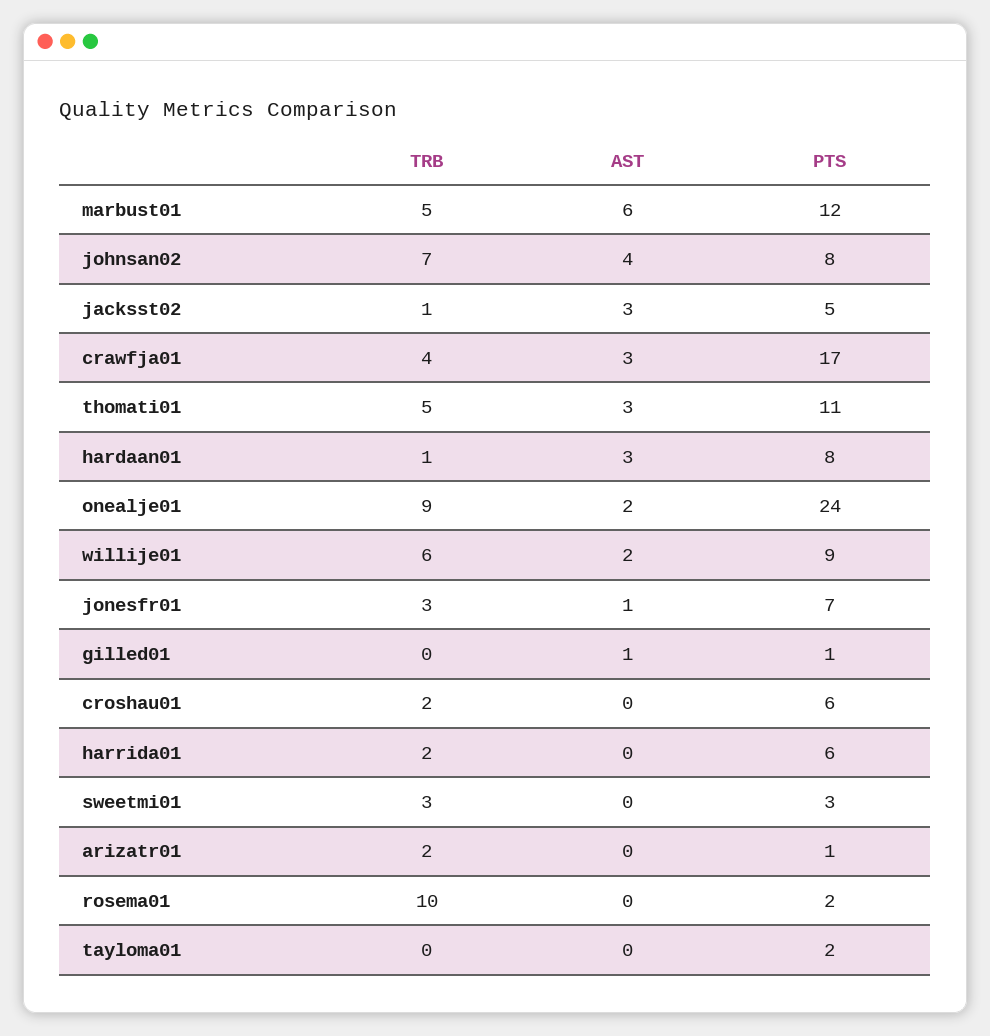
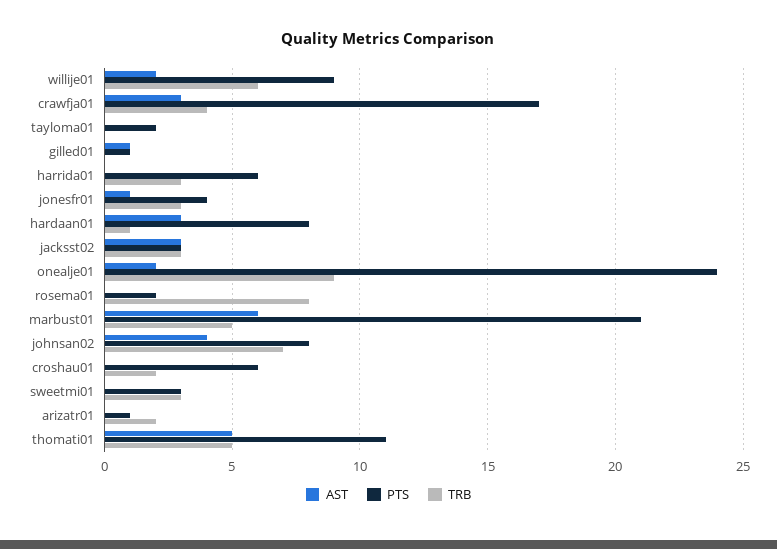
  {
    "TRB": {
      "marbust01": 5,
      "johnsan02": 7,
-     "jacksst02": 1,
+     "jacksst02": 3,
      "crawfja01": 4,
      "thomati01": 5,
      "hardaan01": 1,
      "onealje01": 9,
      "willije01": 6,
      "jonesfr01": 3,
      "gilled01": 0,
      "croshau01": 2,
-     "harrida01": 2,
+     "harrida01": 3,
      "sweetmi01": 3,
      "arizatr01": 2,
-     "rosema01": 10,
+     "rosema01": 8,
      "tayloma01": 0
    },
    "AST": {
      "marbust01": 6,
      "johnsan02": 4,
      "jacksst02": 3,
      "crawfja01": 3,
-     "thomati01": 3,
+     "thomati01": 5,
      "hardaan01": 3,
      "onealje01": 2,
      "willije01": 2,
      "jonesfr01": 1,
      "gilled01": 1,
      "croshau01": 0,
      "harrida01": 0,
      "sweetmi01": 0,
      "arizatr01": 0,
      "rosema01": 0,
      "tayloma01": 0
    },
    "PTS": {
-     "marbust01": 12,
+     "marbust01": 21,
      "johnsan02": 8,
-     "jacksst02": 5,
+     "jacksst02": 3,
      "crawfja01": 17,
      "thomati01": 11,
      "hardaan01": 8,
      "onealje01": 24,
      "willije01": 9,
-     "jonesfr01": 7,
+     "jonesfr01": 4,
      "gilled01": 1,
      "croshau01": 6,
      "harrida01": 6,
      "sweetmi01": 3,
      "arizatr01": 1,
      "rosema01": 2,
      "tayloma01": 2
    }
  }

